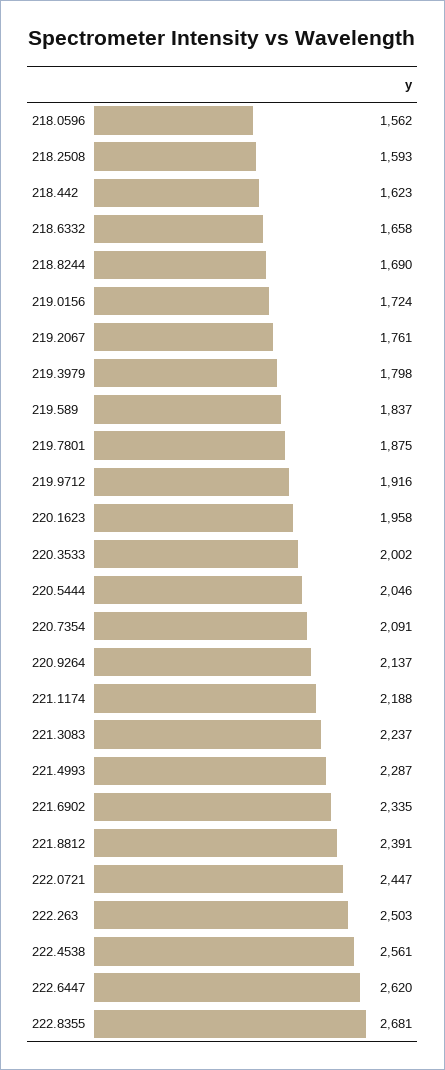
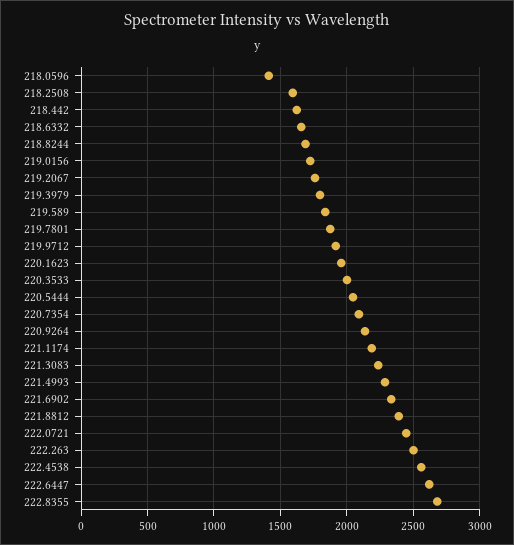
  {
-   "218.0596": 1562,
+   "218.0596": 1400,
    "218.2508": 1593,
    "218.442": 1623,
    "218.6332": 1658,
    "218.8244": 1690,
    "219.0156": 1724,
    "219.2067": 1761,
    "219.3979": 1798,
    "219.589": 1837,
    "219.7801": 1875,
    "219.9712": 1916,
    "220.1623": 1958,
    "220.3533": 2002,
    "220.5444": 2046,
    "220.7354": 2091,
    "220.9264": 2137,
    "221.1174": 2188,
    "221.3083": 2237,
    "221.4993": 2287,
    "221.6902": 2335,
    "221.8812": 2391,
    "222.0721": 2447,
    "222.263": 2503,
    "222.4538": 2561,
    "222.6447": 2620,
    "222.8355": 2681
  }

